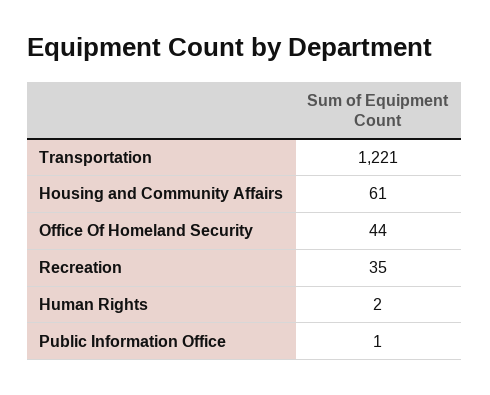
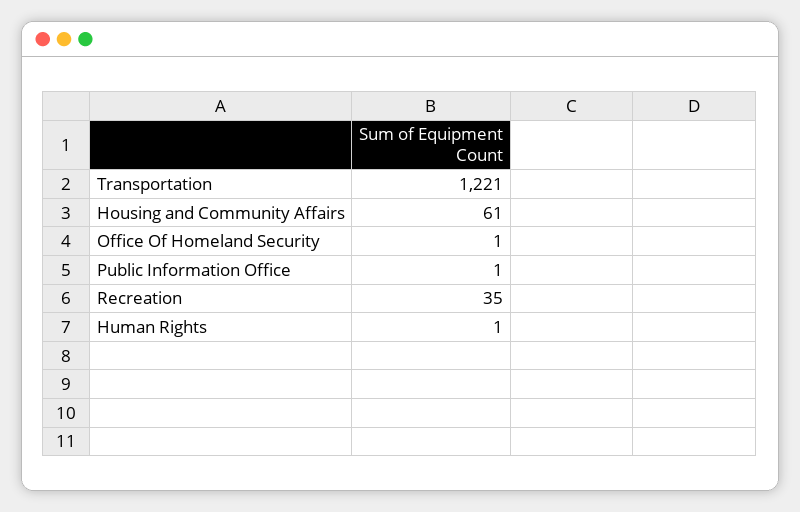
  {
    "Transportation": 1221,
    "Housing and Community Affairs": 61,
-   "Office Of Homeland Security": 44,
+   "Office Of Homeland Security": 1,
    "Recreation": 35,
-   "Human Rights": 2,
+   "Human Rights": 1,
    "Public Information Office": 1
  }

